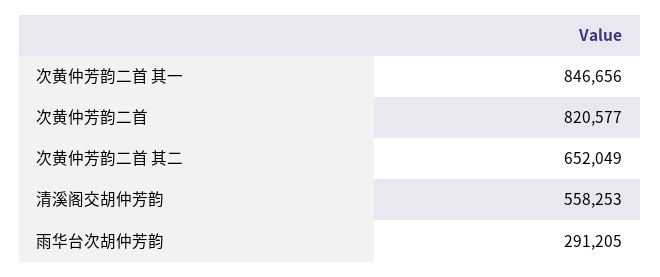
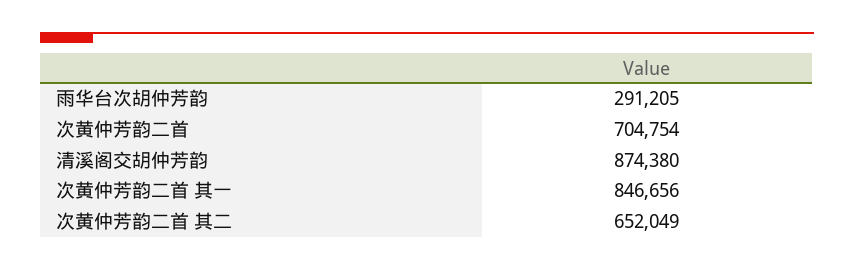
  {
    "次黄仲芳韵二首 其一": 846656,
-   "次黄仲芳韵二首": 820577,
+   "次黄仲芳韵二首": 704754,
    "次黄仲芳韵二首 其二": 652049,
-   "清溪阁交胡仲芳韵": 558253,
+   "清溪阁交胡仲芳韵": 874380,
    "雨华台次胡仲芳韵": 291205
  }

